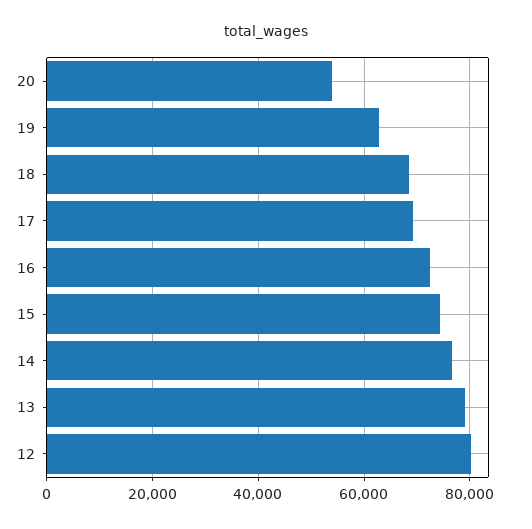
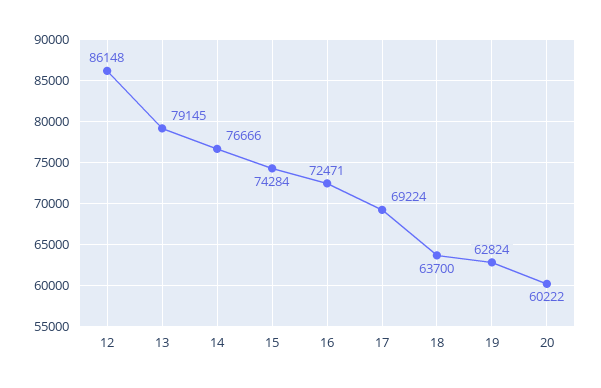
  {
-   "20": 54000,
+   "20": 60222,
    "19": 62824,
-   "18": 68000,
+   "18": 63700,
    "17": 69224,
    "16": 72471,
    "15": 74284,
    "14": 76666,
    "13": 79145,
-   "12": 80000
+   "12": 86148
  }

